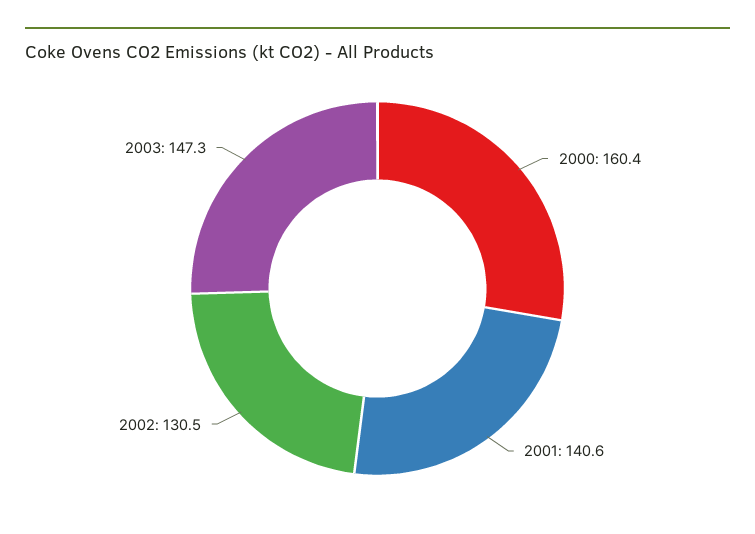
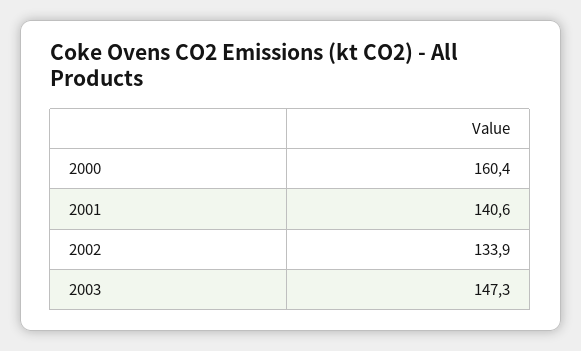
  {
    "2000": 160.4,
    "2001": 140.6,
-   "2002": 130.5,
+   "2002": 133.9,
    "2003": 147.3
  }

